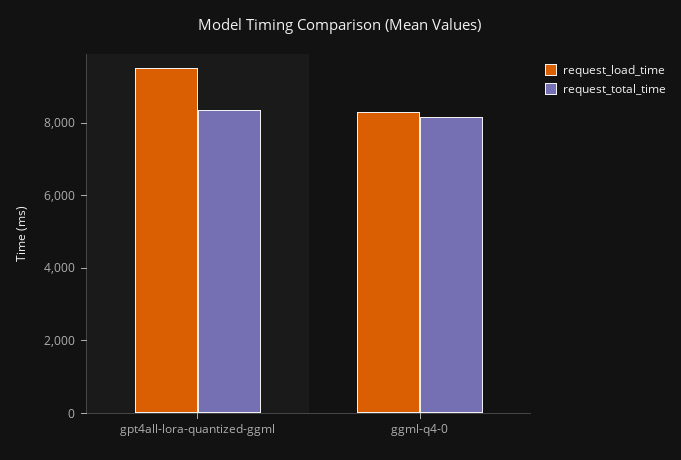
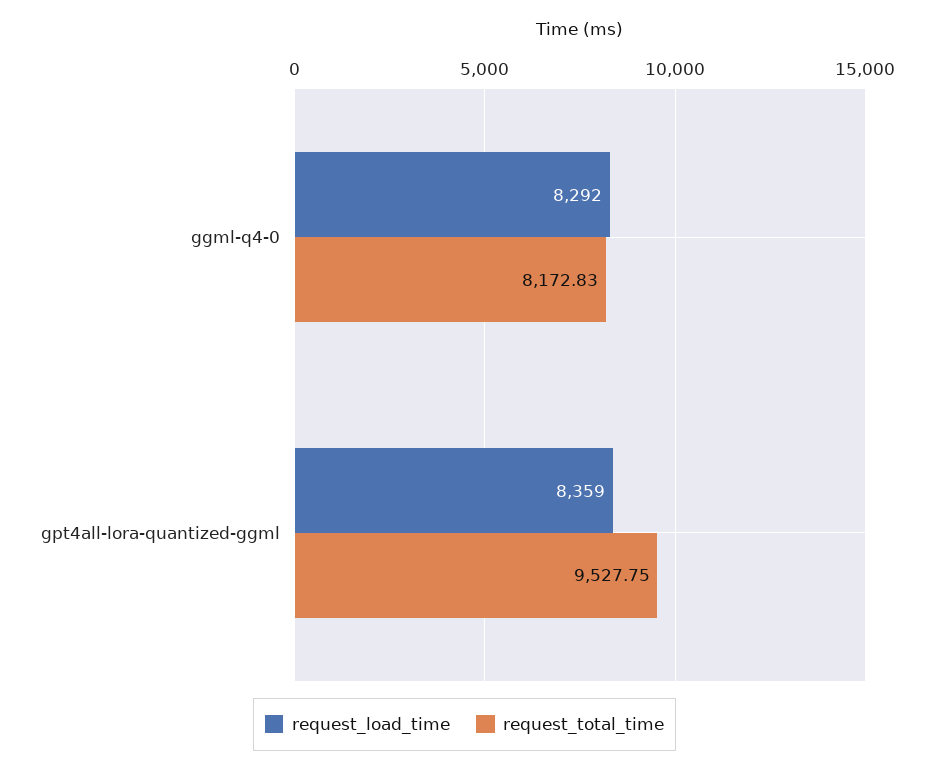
  {
    "request_load_time": {
-     "gpt4all-lora-quantized-ggml": 9500,
+     "gpt4all-lora-quantized-ggml": 8359,
      "ggml-q4-0": 8292
    },
    "request_total_time": {
-     "gpt4all-lora-quantized-ggml": 8500,
+     "gpt4all-lora-quantized-ggml": 9527.75,
      "ggml-q4-0": 8172.83
    }
  }

